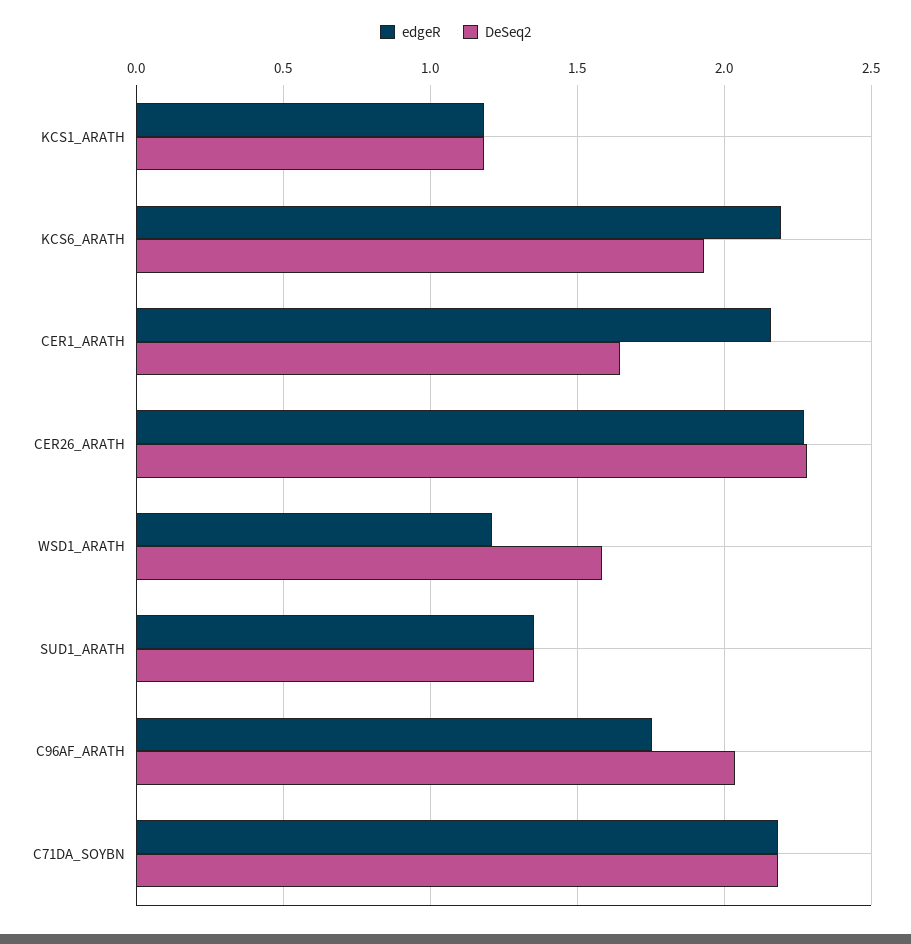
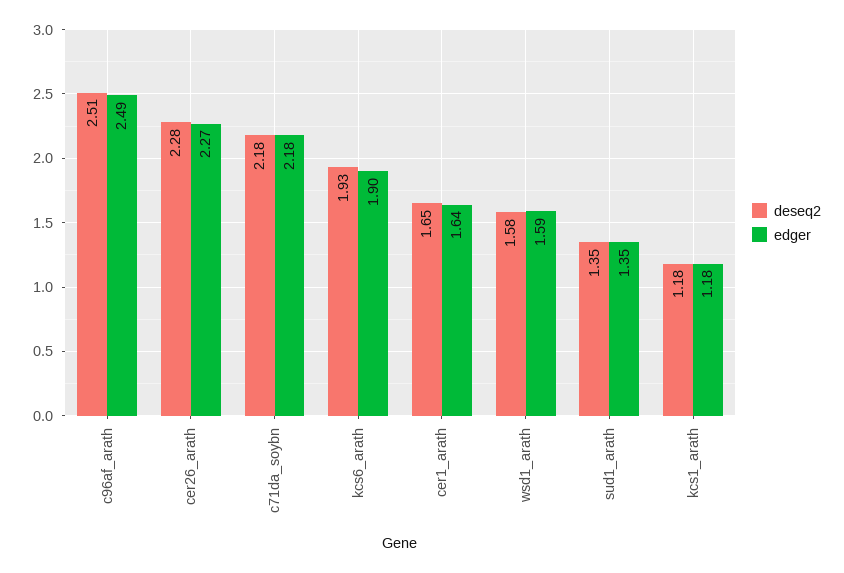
  {
    "edgeR": {
      "KCS1_ARATH": 1.18,
-     "KCS6_ARATH": 2.2,
+     "KCS6_ARATH": 1.9,
-     "CER1_ARATH": 2.15,
+     "CER1_ARATH": 1.64,
      "CER26_ARATH": 2.27,
-     "WSD1_ARATH": 1.2,
+     "WSD1_ARATH": 1.59,
      "SUD1_ARATH": 1.35,
-     "C96AF_ARATH": 1.75,
+     "C96AF_ARATH": 2.49,
      "C71DA_SOYBN": 2.18
    },
    "DeSeq2": {
      "KCS1_ARATH": 1.18,
      "KCS6_ARATH": 1.93,
      "CER1_ARATH": 1.65,
      "CER26_ARATH": 2.28,
      "WSD1_ARATH": 1.58,
      "SUD1_ARATH": 1.35,
-     "C96AF_ARATH": 2.05,
+     "C96AF_ARATH": 2.51,
      "C71DA_SOYBN": 2.18
    }
  }

